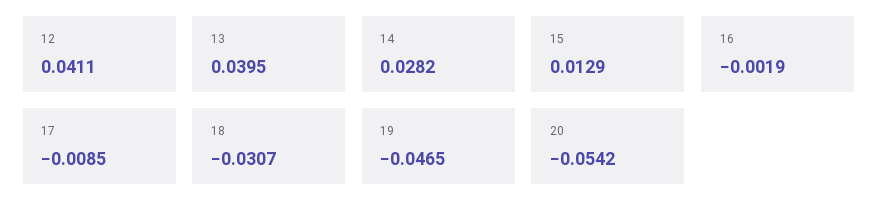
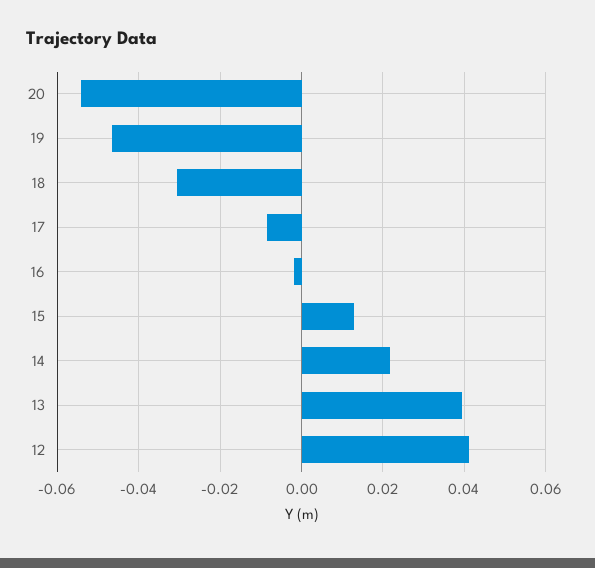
  {
    "12": 0.0411,
    "13": 0.0395,
-   "14": 0.0282,
+   "14": 0.022,
    "15": 0.0129,
    "16": -0.0019,
    "17": -0.0085,
    "18": -0.0307,
    "19": -0.0465,
    "20": -0.0542
  }

